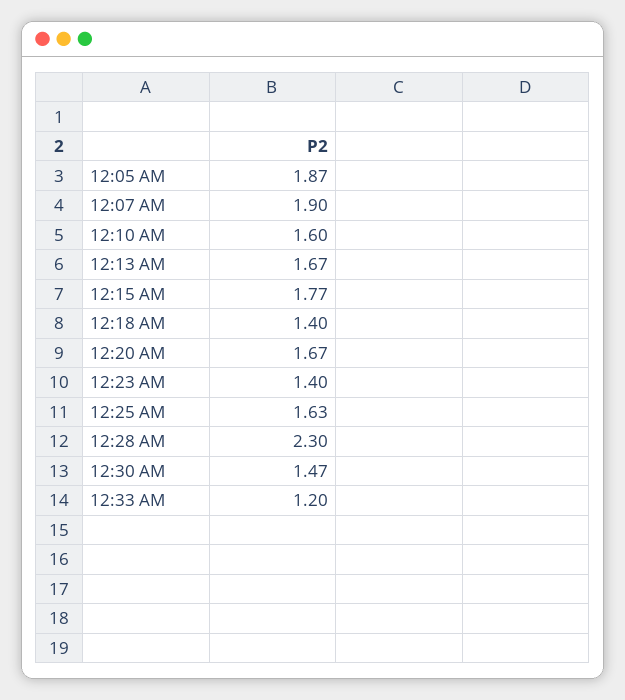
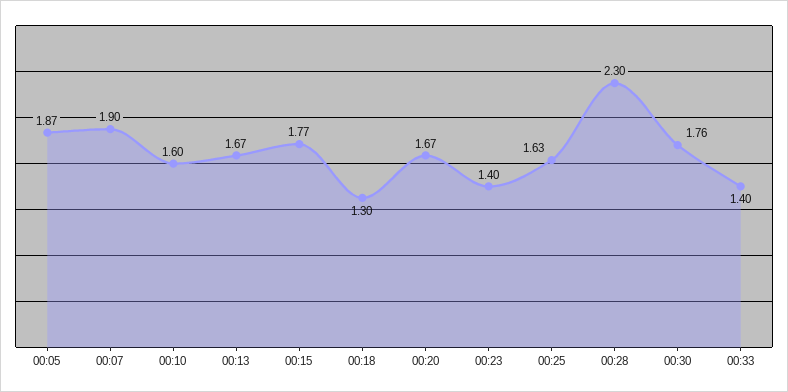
  {
    "12:05 AM": 1.87,
    "12:07 AM": 1.9,
    "12:10 AM": 1.6,
    "12:13 AM": 1.67,
    "12:15 AM": 1.77,
-   "12:18 AM": 1.4,
+   "12:18 AM": 1.3,
    "12:20 AM": 1.67,
    "12:23 AM": 1.4,
    "12:25 AM": 1.63,
    "12:28 AM": 2.3,
-   "12:30 AM": 1.47,
+   "12:30 AM": 1.76,
-   "12:33 AM": 1.2
+   "12:33 AM": 1.4
  }

